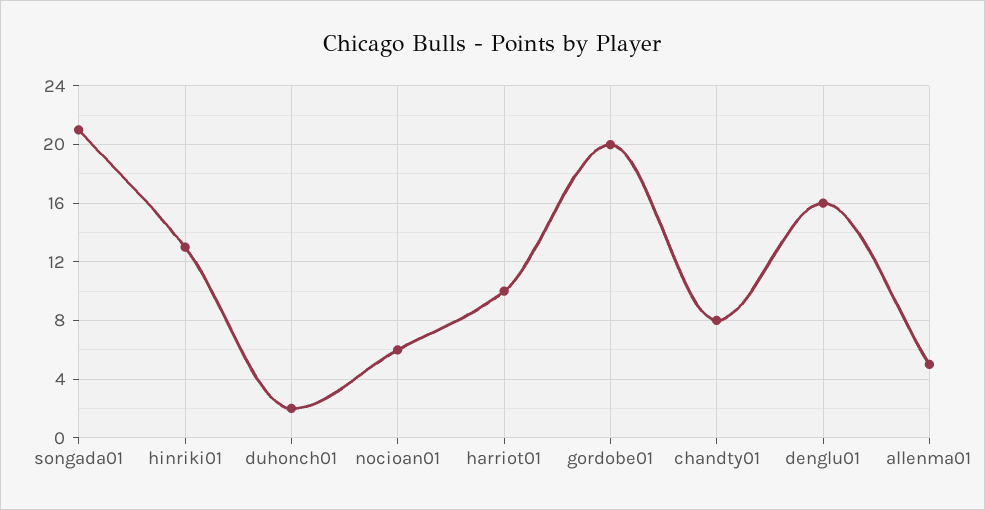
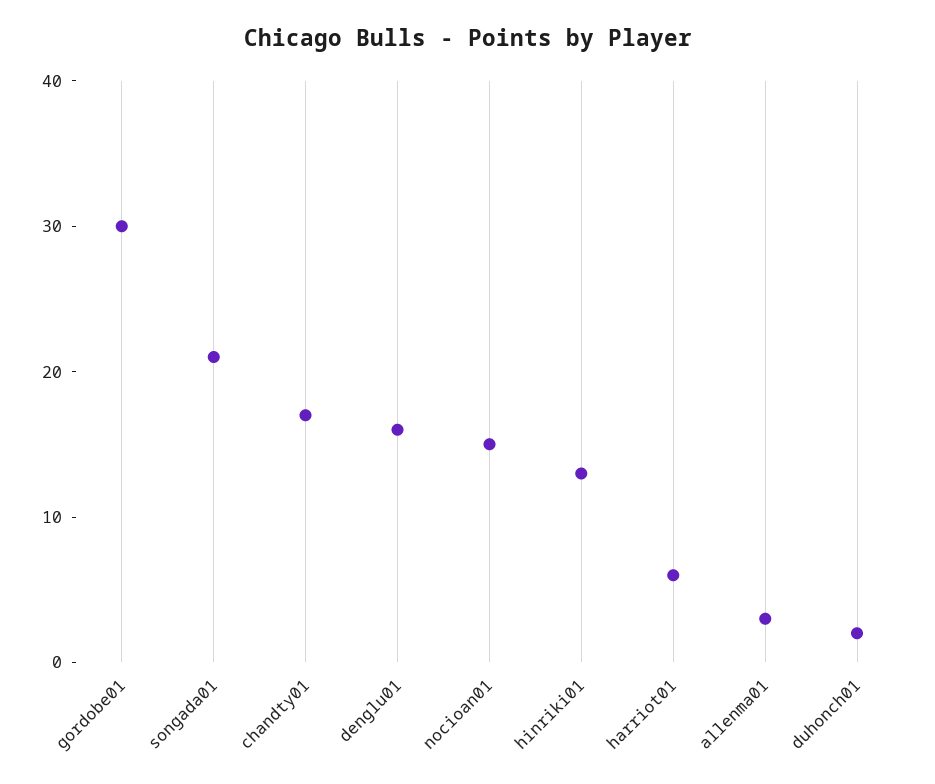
  {
    "songada01": 21,
    "hinriki01": 13,
    "duhonch01": 2,
-   "nocioan01": 6,
+   "nocioan01": 15,
-   "harriot01": 10,
+   "harriot01": 6,
-   "gordobe01": 20,
+   "gordobe01": 30,
-   "chandty01": 8,
+   "chandty01": 17,
    "denglu01": 16,
-   "allenma01": 5
+   "allenma01": 3
  }

